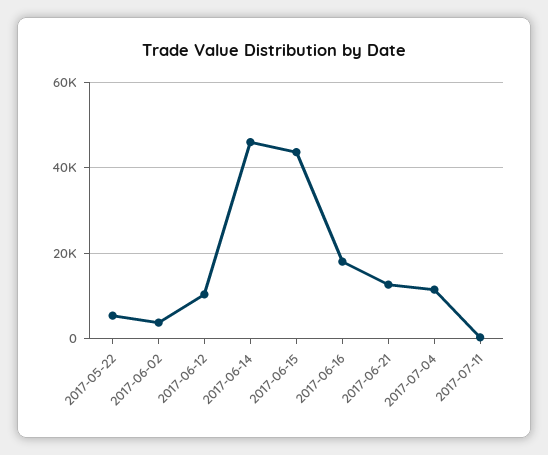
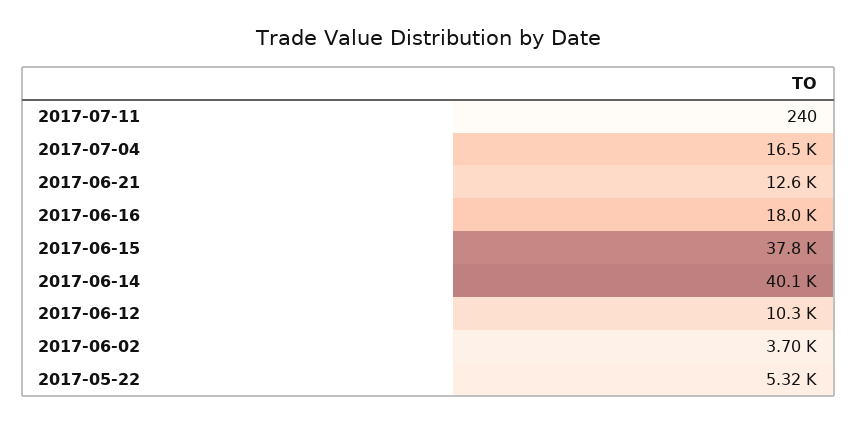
  {
    "2017-05-22": 5320,
    "2017-06-02": 3700,
    "2017-06-12": 10300,
-   "2017-06-14": 46000,
+   "2017-06-14": 40100,
-   "2017-06-15": 44000,
+   "2017-06-15": 37800,
    "2017-06-16": 18000,
    "2017-06-21": 12600,
-   "2017-07-04": 12000,
+   "2017-07-04": 16500,
    "2017-07-11": 240
  }

